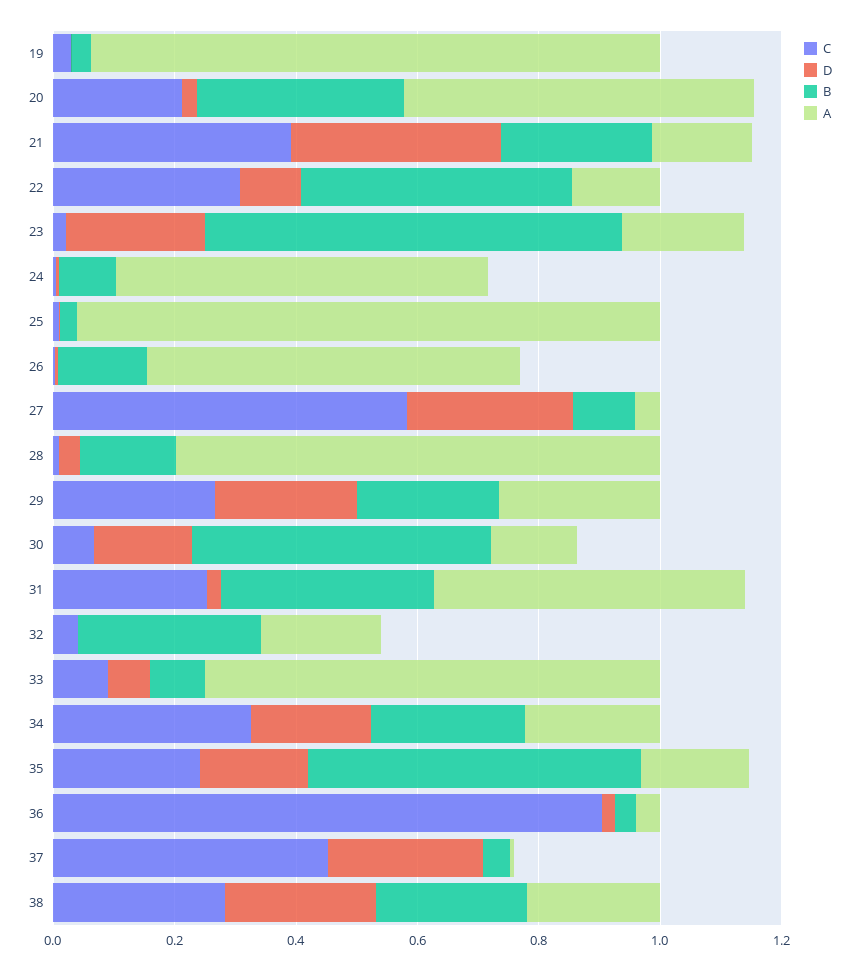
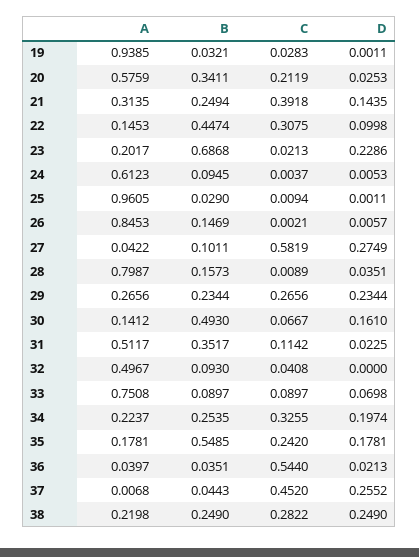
  {
    "C": {
      "19": 0.0283,
      "20": 0.2119,
      "21": 0.3918,
      "22": 0.3075,
      "23": 0.0213,
      "24": 0.0037,
      "25": 0.0094,
      "26": 0.0021,
      "27": 0.5819,
      "28": 0.0089,
      "29": 0.2656,
      "30": 0.0667,
-     "31": 0.25,
+     "31": 0.1142,
      "32": 0.0408,
      "33": 0.0897,
      "34": 0.3255,
      "35": 0.242,
-     "36": 0.9,
+     "36": 0.544,
      "37": 0.452,
      "38": 0.2822
    },
    "D": {
      "19": 0.0011,
      "20": 0.0253,
-     "21": 0.35,
+     "21": 0.1435,
      "22": 0.0998,
      "23": 0.2286,
      "24": 0.0053,
      "25": 0.0011,
      "26": 0.0057,
      "27": 0.2749,
      "28": 0.0351,
      "29": 0.2344,
      "30": 0.161,
      "31": 0.0225,
      "32": 0,
      "33": 0.0698,
      "34": 0.1974,
      "35": 0.1781,
      "36": 0.0213,
      "37": 0.2552,
      "38": 0.249
    },
    "B": {
      "19": 0.0321,
      "20": 0.3411,
      "21": 0.2494,
      "22": 0.4474,
      "23": 0.6868,
      "24": 0.0945,
      "25": 0.029,
      "26": 0.1469,
      "27": 0.1011,
      "28": 0.1573,
      "29": 0.2344,
      "30": 0.493,
      "31": 0.3517,
-     "32": 0.3,
+     "32": 0.093,
      "33": 0.0897,
      "34": 0.2535,
      "35": 0.5485,
      "36": 0.0351,
      "37": 0.0443,
      "38": 0.249
    },
    "A": {
      "19": 0.9385,
      "20": 0.5759,
-     "21": 0.15,
+     "21": 0.3135,
      "22": 0.1453,
      "23": 0.2017,
      "24": 0.6123,
      "25": 0.9605,
-     "26": 0.6,
+     "26": 0.8453,
      "27": 0.0422,
      "28": 0.7987,
      "29": 0.2656,
      "30": 0.1412,
      "31": 0.5117,
-     "32": 0.2,
+     "32": 0.4967,
      "33": 0.7508,
      "34": 0.2237,
      "35": 0.1781,
      "36": 0.0397,
      "37": 0.0068,
      "38": 0.2198
    }
  }

